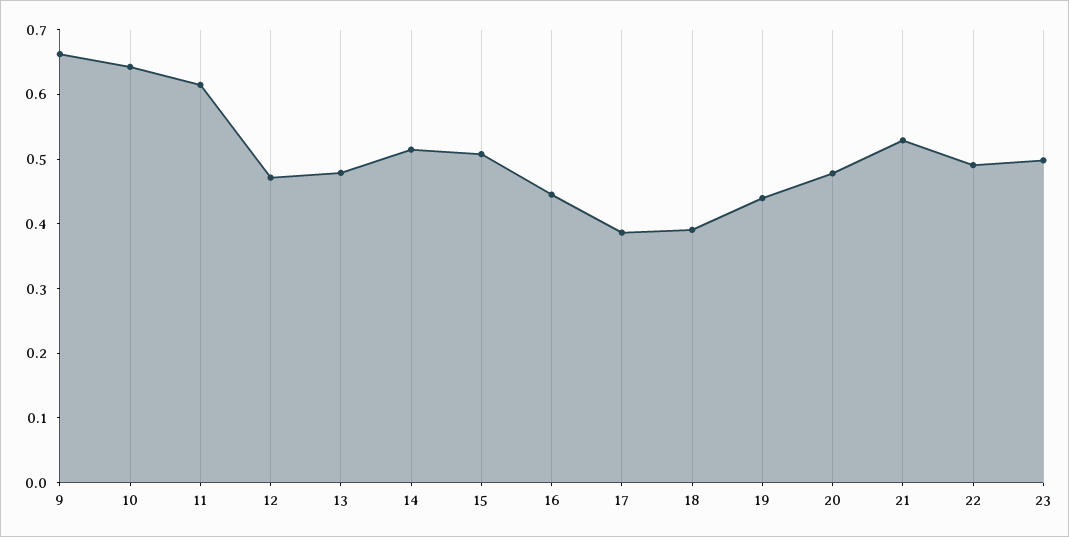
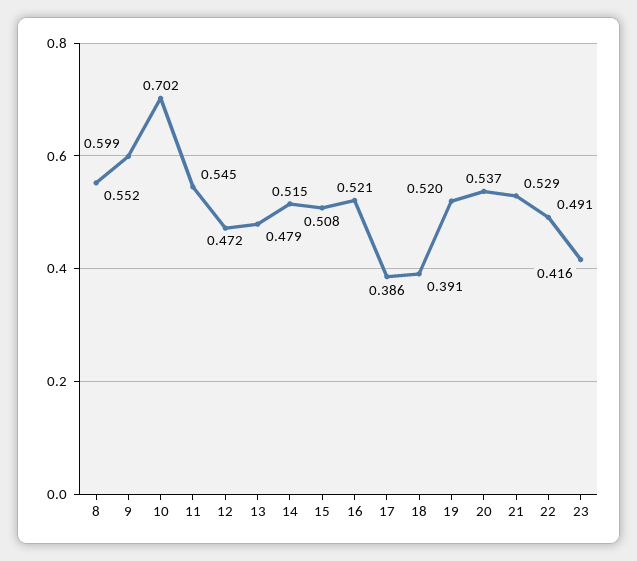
  {
-   "9": 0.66,
+   "9": 0.599,
-   "10": 0.64,
+   "10": 0.702,
-   "11": 0.62,
+   "11": 0.545,
    "12": 0.472,
    "13": 0.479,
    "14": 0.515,
    "15": 0.508,
-   "16": 0.44,
+   "16": 0.521,
    "17": 0.386,
    "18": 0.391,
-   "19": 0.44,
+   "19": 0.52,
-   "20": 0.48,
+   "20": 0.537,
    "21": 0.529,
    "22": 0.491,
-   "23": 0.5
+   "23": 0.416,
+   "8": 0.552
  }

